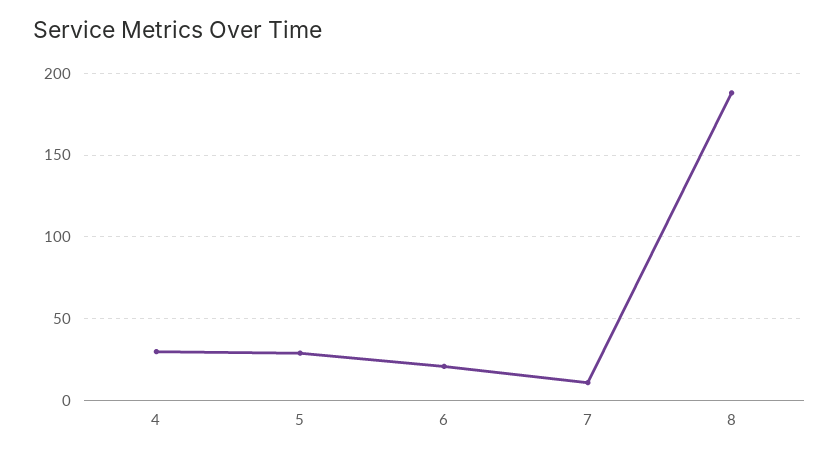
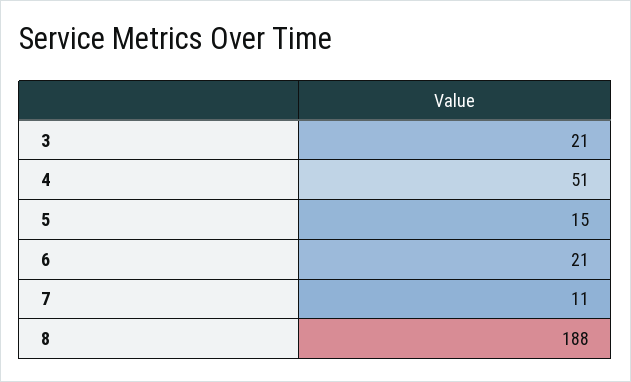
  {
-   "4": 30,
+   "4": 51,
-   "5": 30,
+   "5": 15,
    "6": 21,
    "7": 11,
-   "8": 188
+   "8": 188,
+   "3": 21
  }

